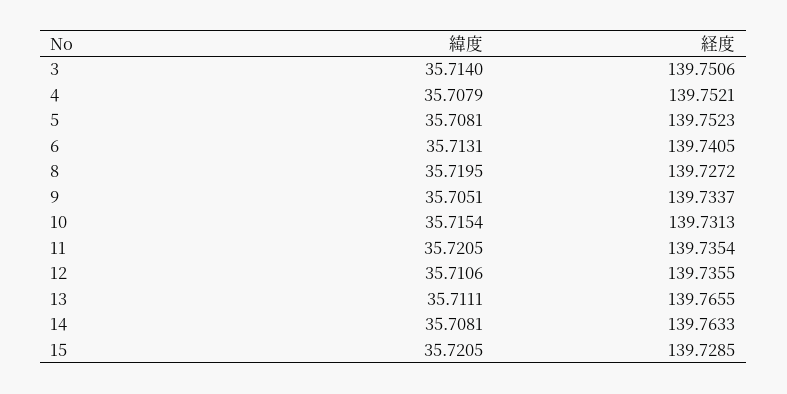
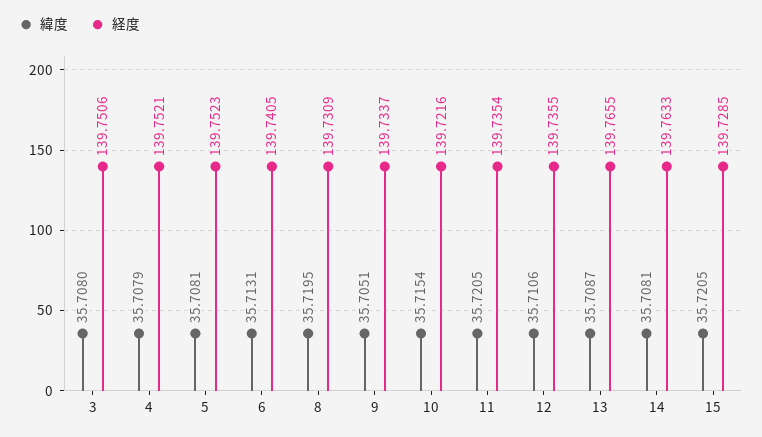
  {
    "緯度": {
-     "3": 35.714,
+     "3": 35.708,
      "4": 35.7079,
      "5": 35.7081,
      "6": 35.7131,
      "8": 35.7195,
      "9": 35.7051,
      "10": 35.7154,
      "11": 35.7205,
      "12": 35.7106,
-     "13": 35.7111,
+     "13": 35.7087,
      "14": 35.7081,
      "15": 35.7205
    },
    "経度": {
      "3": 139.7506,
      "4": 139.7521,
      "5": 139.7523,
      "6": 139.7405,
-     "8": 139.7272,
+     "8": 139.7309,
      "9": 139.7337,
-     "10": 139.7313,
+     "10": 139.7216,
      "11": 139.7354,
      "12": 139.7355,
      "13": 139.7655,
      "14": 139.7633,
      "15": 139.7285
    }
  }

